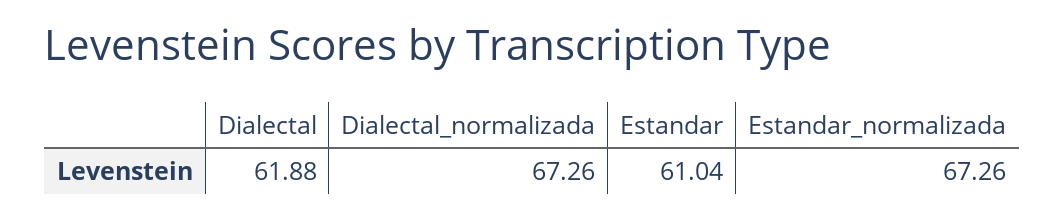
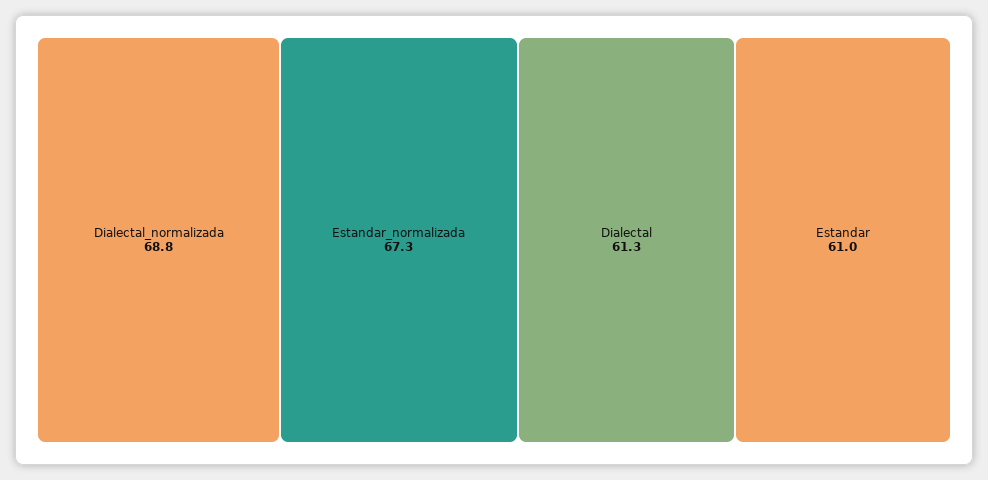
  {
-   "Dialectal": 61.88,
+   "Dialectal": 61.3,
-   "Dialectal_normalizada": 67.26,
+   "Dialectal_normalizada": 68.8,
    "Estandar": 61.04,
    "Estandar_normalizada": 67.26
  }

